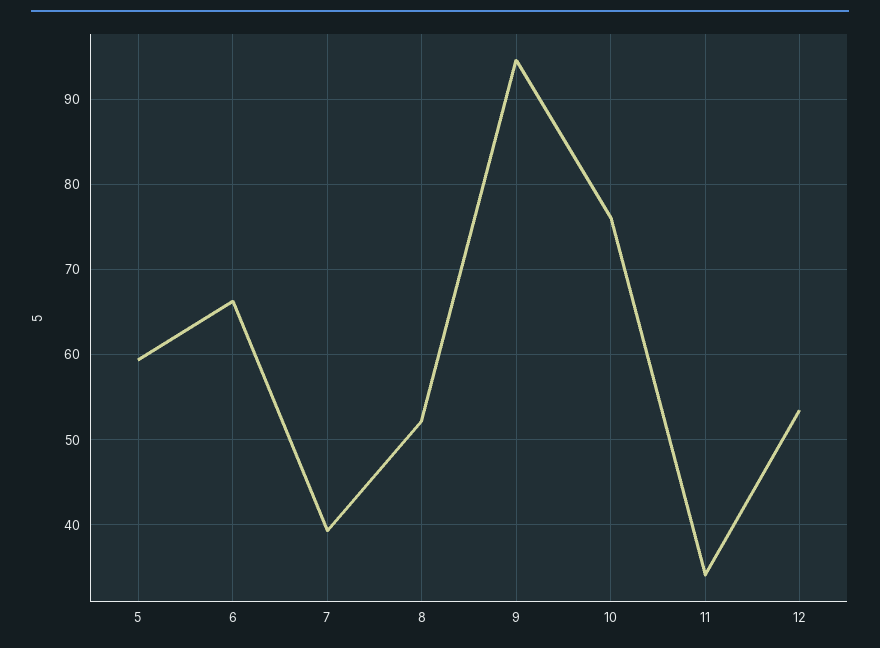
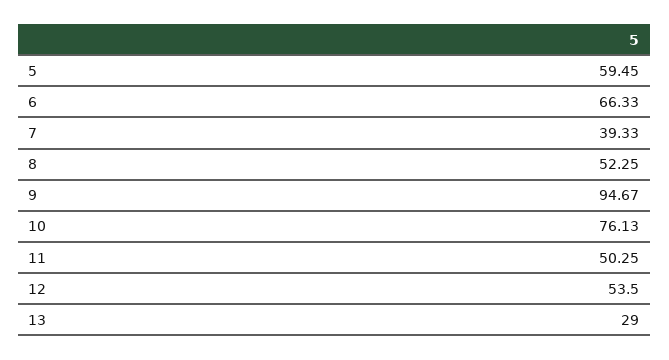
  {
    "5": 59.45,
    "6": 66.33,
    "7": 39.33,
    "8": 52.25,
    "9": 94.67,
    "10": 76.13,
-   "11": 34,
+   "11": 50.25,
-   "12": 53.5
+   "12": 53.5,
+   "13": 29
  }

